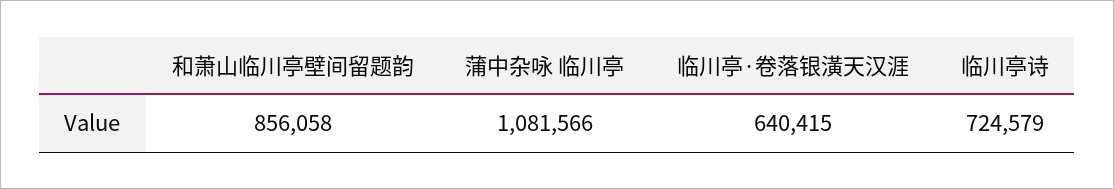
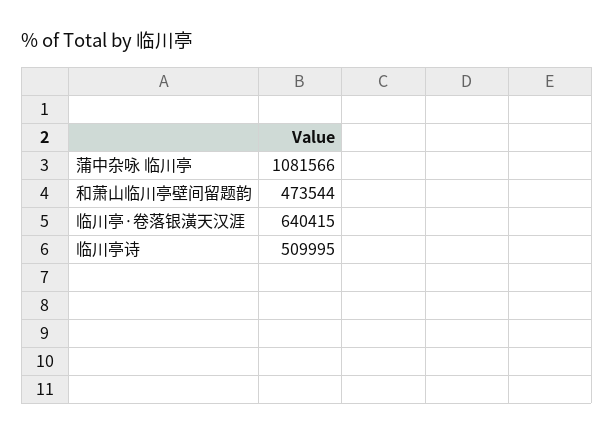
  {
-   "和萧山临川亭壁间留题韵": 856058,
+   "和萧山临川亭壁间留题韵": 473544,
    "蒲中杂咏 临川亭": 1081566,
    "临川亭·卷落银潢天汉涯": 640415,
-   "临川亭诗": 724579
+   "临川亭诗": 509995
  }

